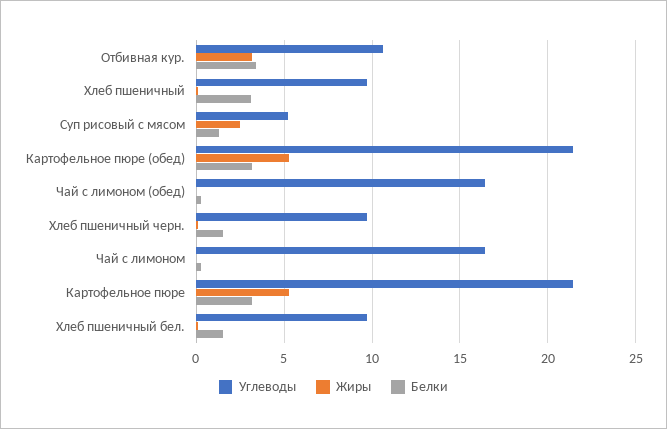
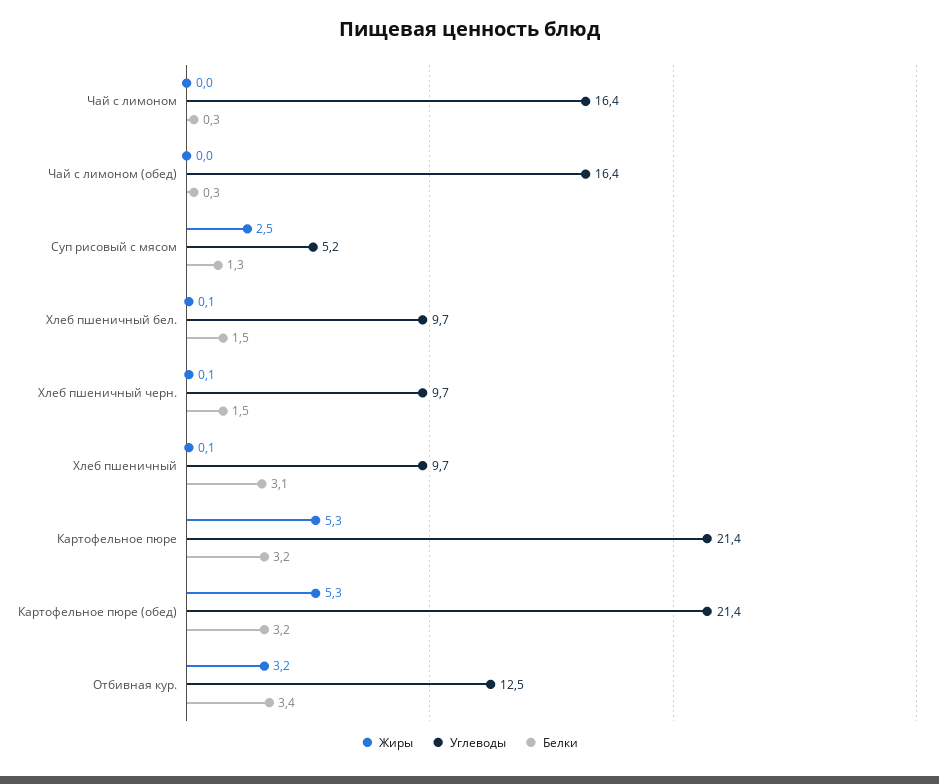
  {
    "Углеводы": {
-     "Отбивная кур.": 10.5,
+     "Отбивная кур.": 12.5,
      "Хлеб пшеничный": 9.7,
      "Суп рисовый с мясом": 5.2,
      "Картофельное пюре (обед)": 21.4,
      "Чай с лимоном (обед)": 16.4,
      "Хлеб пшеничный черн.": 9.7,
      "Чай с лимоном": 16.4,
      "Картофельное пюре": 21.4,
      "Хлеб пшеничный бел.": 9.7
    },
    "Жиры": {
      "Отбивная кур.": 3.2,
      "Хлеб пшеничный": 0.1,
      "Суп рисовый с мясом": 2.5,
      "Картофельное пюре (обед)": 5.3,
      "Чай с лимоном (обед)": 0,
      "Хлеб пшеничный черн.": 0.1,
      "Чай с лимоном": 0,
      "Картофельное пюре": 5.3,
      "Хлеб пшеничный бел.": 0.1
    },
    "Белки": {
      "Отбивная кур.": 3.4,
      "Хлеб пшеничный": 3.1,
      "Суп рисовый с мясом": 1.3,
      "Картофельное пюре (обед)": 3.2,
      "Чай с лимоном (обед)": 0.3,
      "Хлеб пшеничный черн.": 1.5,
      "Чай с лимоном": 0.3,
      "Картофельное пюре": 3.2,
      "Хлеб пшеничный бел.": 1.5
    }
  }

